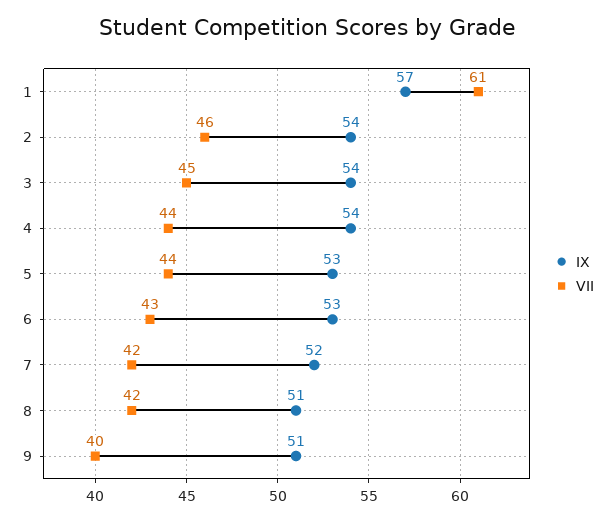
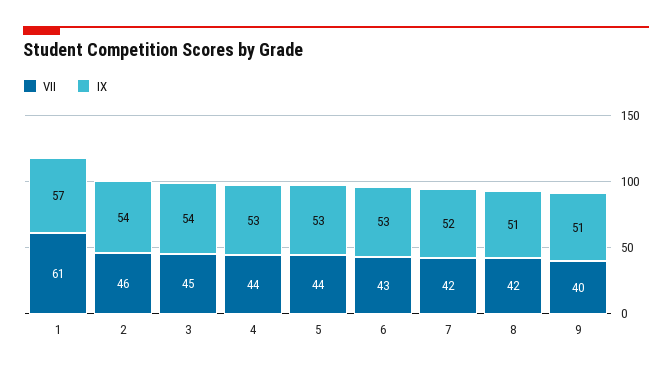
  {
    "IX": {
      "1": 57,
      "2": 54,
      "3": 54,
-     "4": 54,
+     "4": 53,
      "5": 53,
      "6": 53,
      "7": 52,
      "8": 51,
      "9": 51
    },
    "VII": {
      "1": 61,
      "2": 46,
      "3": 45,
      "4": 44,
      "5": 44,
      "6": 43,
      "7": 42,
      "8": 42,
      "9": 40
    }
  }

